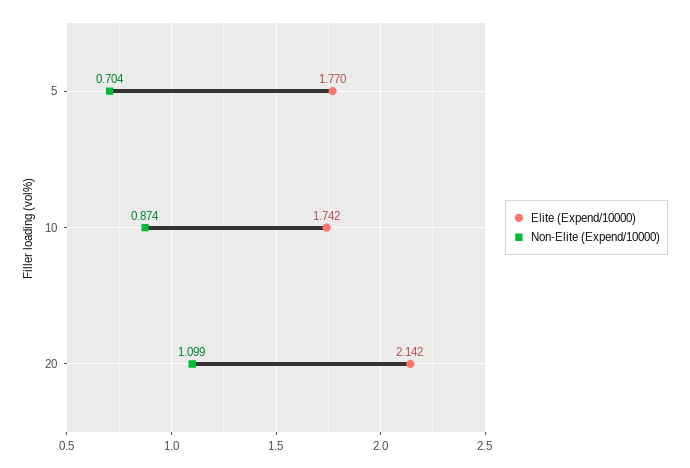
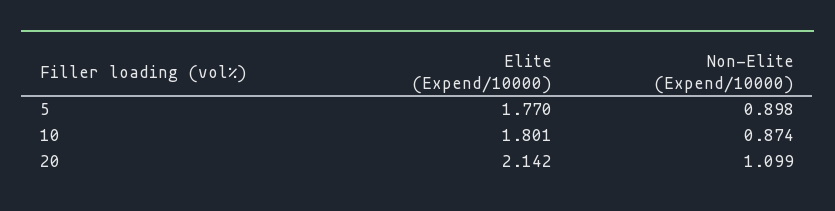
  {
    "Elite (Expend/10000)": {
      "5": 1.77,
-     "10": 1.742,
+     "10": 1.801,
      "20": 2.142
    },
    "Non-Elite (Expend/10000)": {
-     "5": 0.704,
+     "5": 0.898,
      "10": 0.874,
      "20": 1.099
    }
  }

